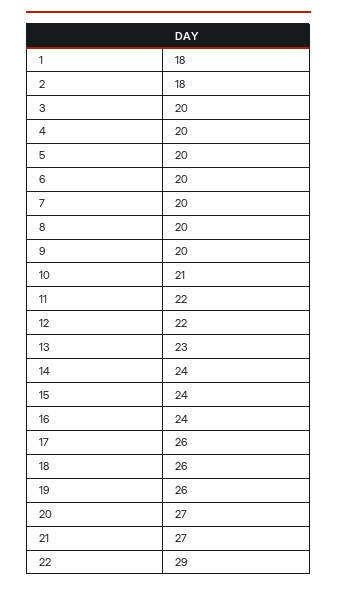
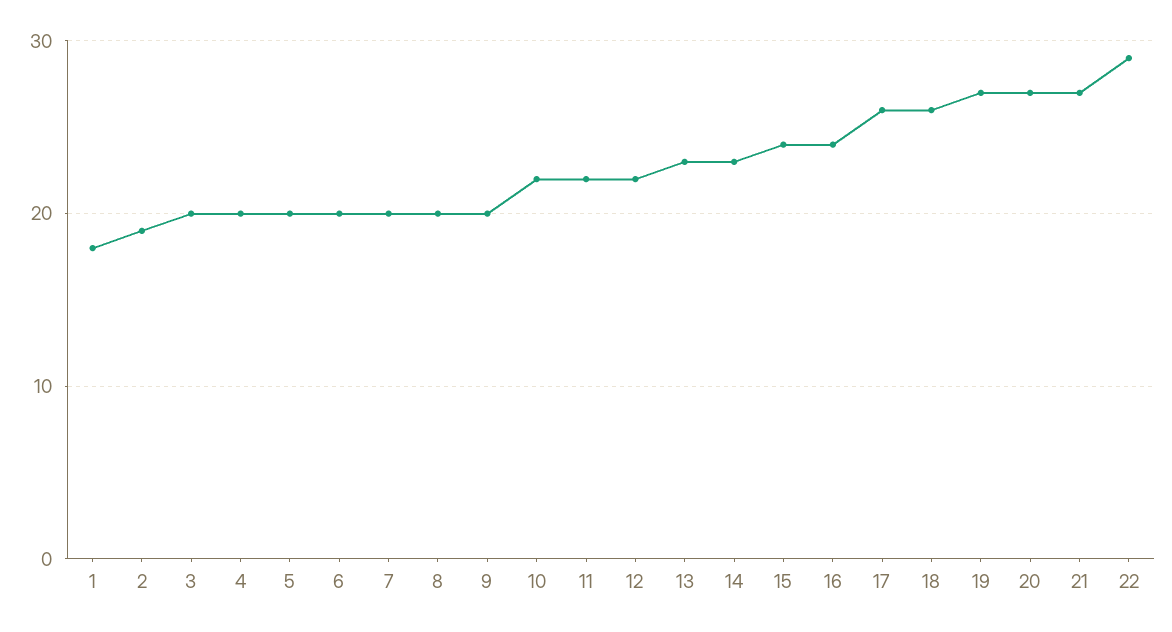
  {
    "1": 18,
-   "2": 18,
+   "2": 19,
    "3": 20,
    "4": 20,
    "5": 20,
    "6": 20,
    "7": 20,
    "8": 20,
    "9": 20,
-   "10": 21,
+   "10": 22,
    "11": 22,
    "12": 22,
    "13": 23,
-   "14": 24,
+   "14": 23,
    "15": 24,
    "16": 24,
    "17": 26,
    "18": 26,
-   "19": 26,
+   "19": 27,
    "20": 27,
    "21": 27,
    "22": 29
  }

